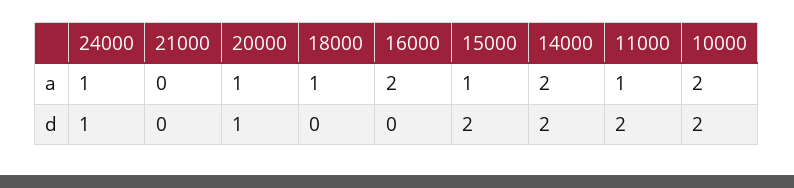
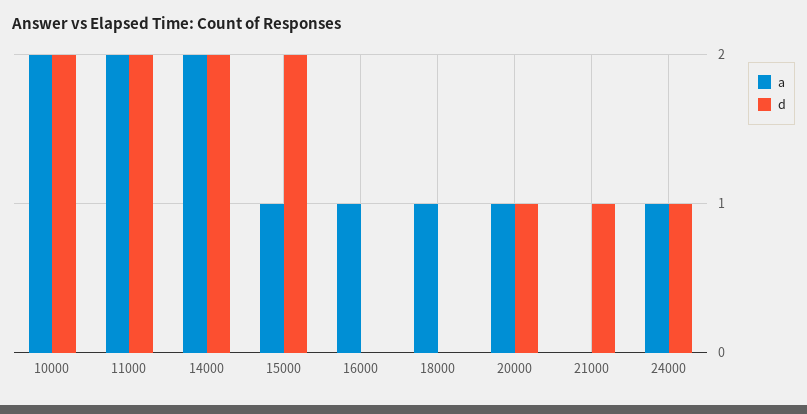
  {
    "a": {
      "24000": 1,
      "21000": 0,
      "20000": 1,
      "18000": 1,
-     "16000": 2,
+     "16000": 1,
      "15000": 1,
      "14000": 2,
-     "11000": 1,
+     "11000": 2,
      "10000": 2
    },
    "d": {
      "24000": 1,
-     "21000": 0,
+     "21000": 1,
      "20000": 1,
      "18000": 0,
      "16000": 0,
      "15000": 2,
      "14000": 2,
      "11000": 2,
      "10000": 2
    }
  }

